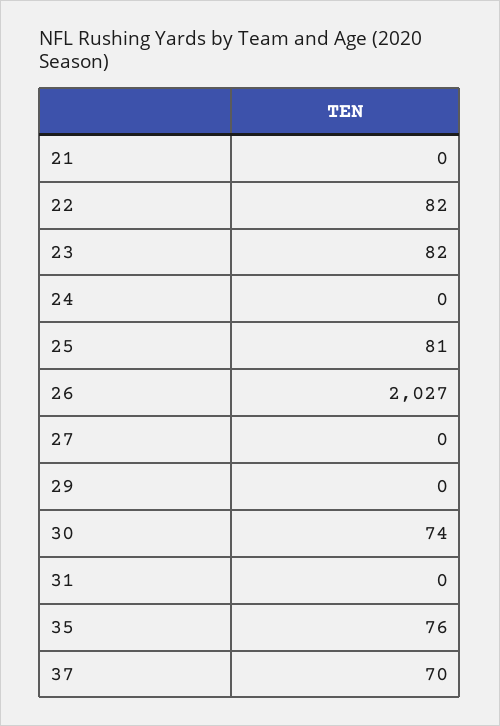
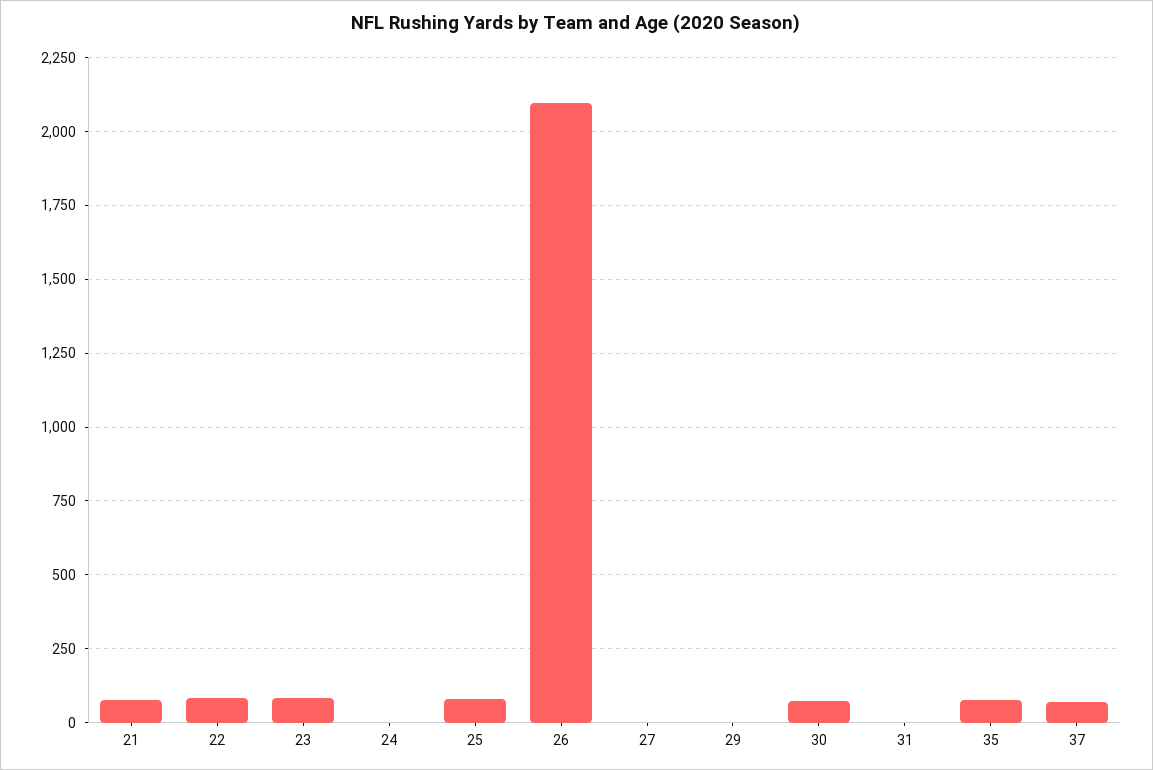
  {
-   "21": 0,
+   "21": 75,
    "22": 82,
    "23": 82,
    "24": 0,
    "25": 81,
-   "26": 2027,
+   "26": 2100,
    "27": 0,
    "29": 0,
    "30": 74,
    "31": 0,
    "35": 76,
    "37": 70
  }

